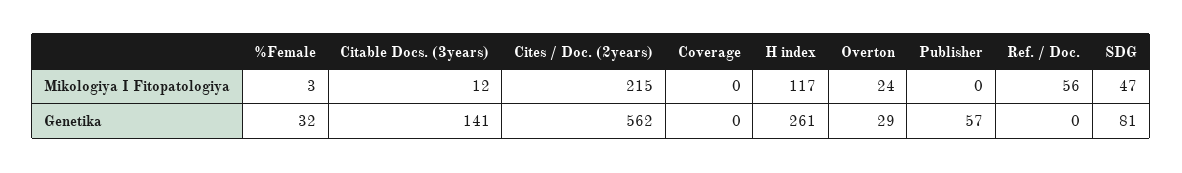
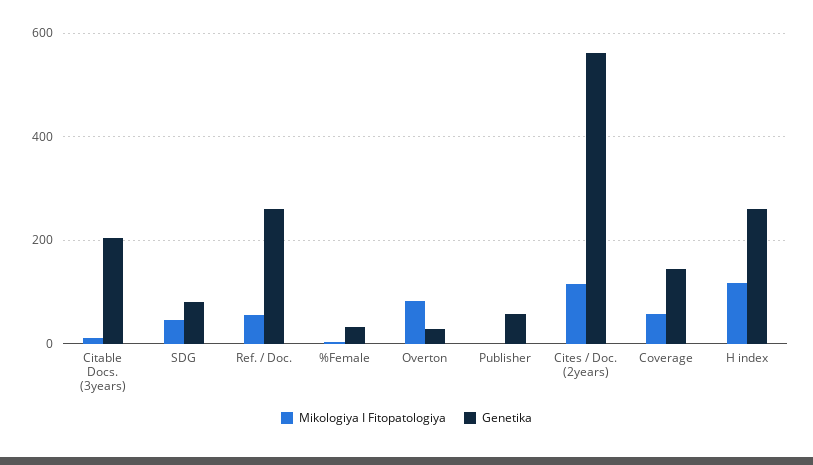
  {
    "Mikologiya I Fitopatologiya": {
      "%Female": 3,
      "Citable Docs. (3years)": 12,
-     "Cites / Doc. (2years)": 215,
+     "Cites / Doc. (2years)": 120,
-     "Coverage": 0,
+     "Coverage": 60,
      "H index": 117,
-     "Overton": 24,
+     "Overton": 80,
      "Publisher": 0,
      "Ref. / Doc.": 56,
      "SDG": 47
    },
    "Genetika": {
      "%Female": 32,
-     "Citable Docs. (3years)": 141,
+     "Citable Docs. (3years)": 200,
      "Cites / Doc. (2years)": 562,
-     "Coverage": 0,
+     "Coverage": 140,
      "H index": 261,
      "Overton": 29,
      "Publisher": 57,
-     "Ref. / Doc.": 0,
+     "Ref. / Doc.": 260,
      "SDG": 81
    }
  }

